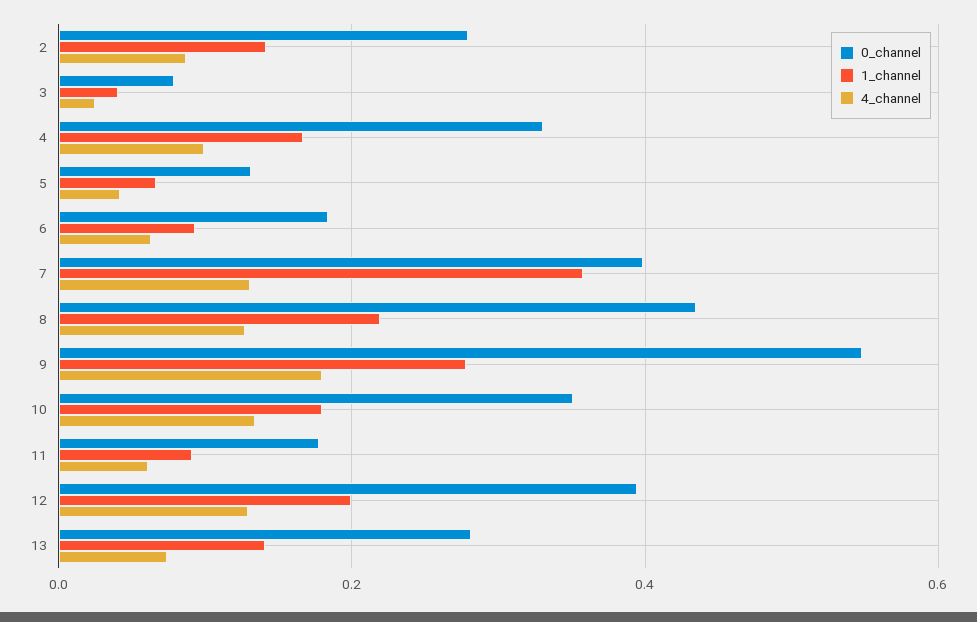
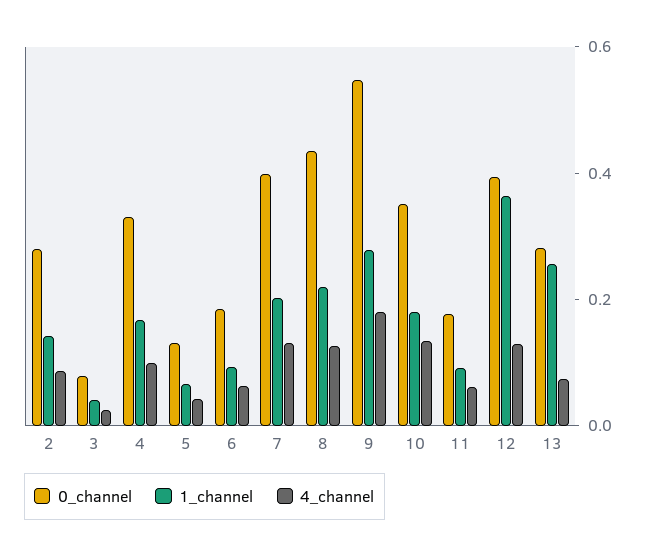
  {
    "0_channel": {
      "2": 0.28,
      "3": 0.08,
      "4": 0.34,
      "5": 0.14,
      "6": 0.18,
      "7": 0.4,
      "8": 0.44,
      "9": 0.54,
      "10": 0.36,
      "11": 0.18,
      "12": 0.4,
      "13": 0.28
    },
    "1_channel": {
      "2": 0.14,
      "3": 0.04,
      "4": 0.16,
      "5": 0.06,
      "6": 0.1,
-     "7": 0.36,
+     "7": 0.2,
      "8": 0.22,
      "9": 0.28,
      "10": 0.18,
      "11": 0.1,
-     "12": 0.2,
+     "12": 0.35,
-     "13": 0.14
+     "13": 0.25
    },
    "4_channel": {
      "2": 0.08,
      "3": 0.02,
      "4": 0.1,
      "5": 0.04,
      "6": 0.06,
      "7": 0.14,
      "8": 0.12,
      "9": 0.18,
      "10": 0.14,
      "11": 0.06,
      "12": 0.12,
      "13": 0.08
    }
  }

